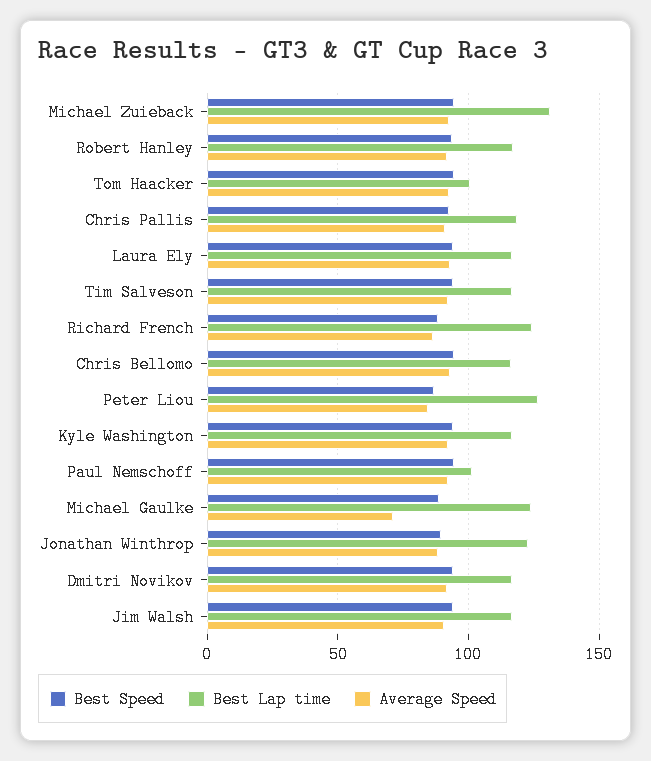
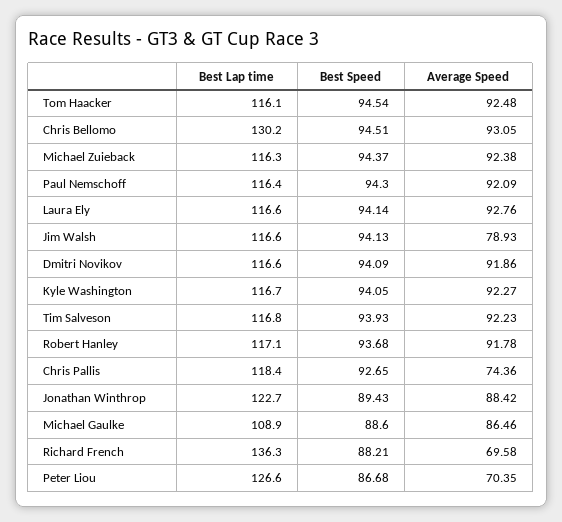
  {
    "Best Speed": {
      "Michael Zuieback": 94.37,
      "Robert Hanley": 93.68,
      "Tom Haacker": 94.54,
      "Chris Pallis": 92.65,
      "Laura Ely": 94.14,
      "Tim Salveson": 93.93,
      "Richard French": 88.21,
      "Chris Bellomo": 94.51,
      "Peter Liou": 86.68,
      "Kyle Washington": 94.05,
      "Paul Nemschoff": 94.3,
      "Michael Gaulke": 88.6,
      "Jonathan Winthrop": 89.43,
      "Dmitri Novikov": 94.09,
      "Jim Walsh": 94.13
    },
    "Best Lap time": {
-     "Michael Zuieback": 130,
+     "Michael Zuieback": 116.3,
      "Robert Hanley": 117.1,
-     "Tom Haacker": 100,
+     "Tom Haacker": 116.1,
      "Chris Pallis": 118.4,
      "Laura Ely": 116.6,
      "Tim Salveson": 116.8,
-     "Richard French": 125,
+     "Richard French": 136.3,
-     "Chris Bellomo": 115,
+     "Chris Bellomo": 130.2,
      "Peter Liou": 126.6,
      "Kyle Washington": 116.7,
-     "Paul Nemschoff": 100,
+     "Paul Nemschoff": 116.4,
-     "Michael Gaulke": 125,
+     "Michael Gaulke": 108.9,
      "Jonathan Winthrop": 122.7,
      "Dmitri Novikov": 116.6,
      "Jim Walsh": 116.6
    },
    "Average Speed": {
      "Michael Zuieback": 92.38,
      "Robert Hanley": 91.78,
      "Tom Haacker": 92.48,
-     "Chris Pallis": 90,
+     "Chris Pallis": 74.36,
      "Laura Ely": 92.76,
      "Tim Salveson": 92.23,
-     "Richard French": 85,
+     "Richard French": 69.58,
      "Chris Bellomo": 93.05,
-     "Peter Liou": 85,
+     "Peter Liou": 70.35,
      "Kyle Washington": 92.27,
      "Paul Nemschoff": 92.09,
-     "Michael Gaulke": 70,
+     "Michael Gaulke": 86.46,
      "Jonathan Winthrop": 88.42,
      "Dmitri Novikov": 91.86,
-     "Jim Walsh": 90
+     "Jim Walsh": 78.93
    }
  }

